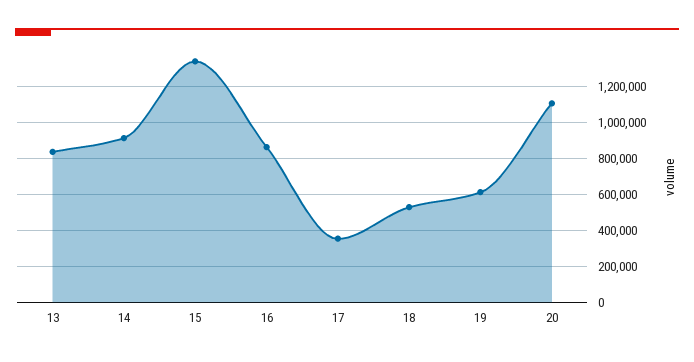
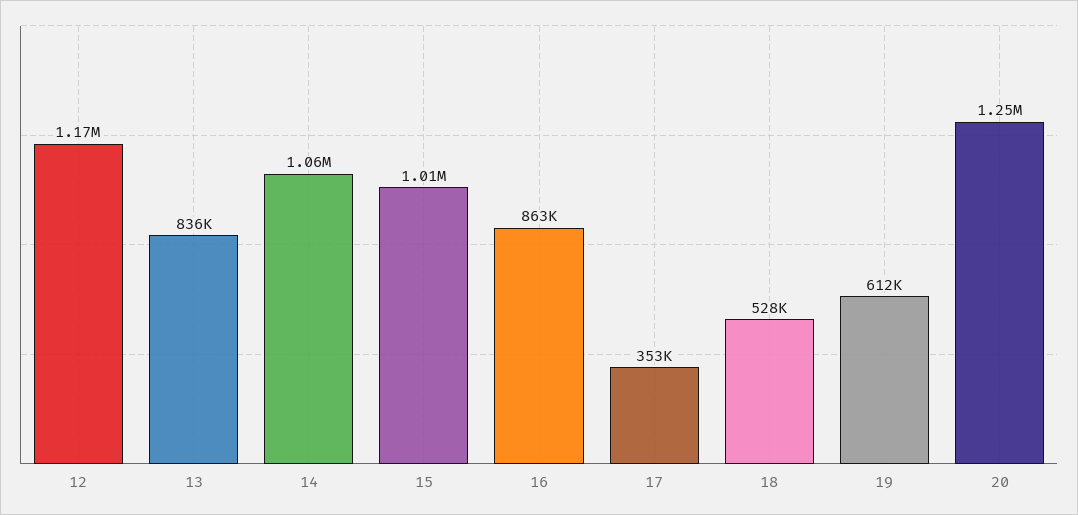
  {
    "13": 836000,
-   "14": 900000,
+   "14": 1060000,
-   "15": 1350000,
+   "15": 1010000,
    "16": 863000,
    "17": 353000,
    "18": 528000,
    "19": 612000,
-   "20": 1100000
+   "20": 1250000,
+   "12": 1170000
  }

